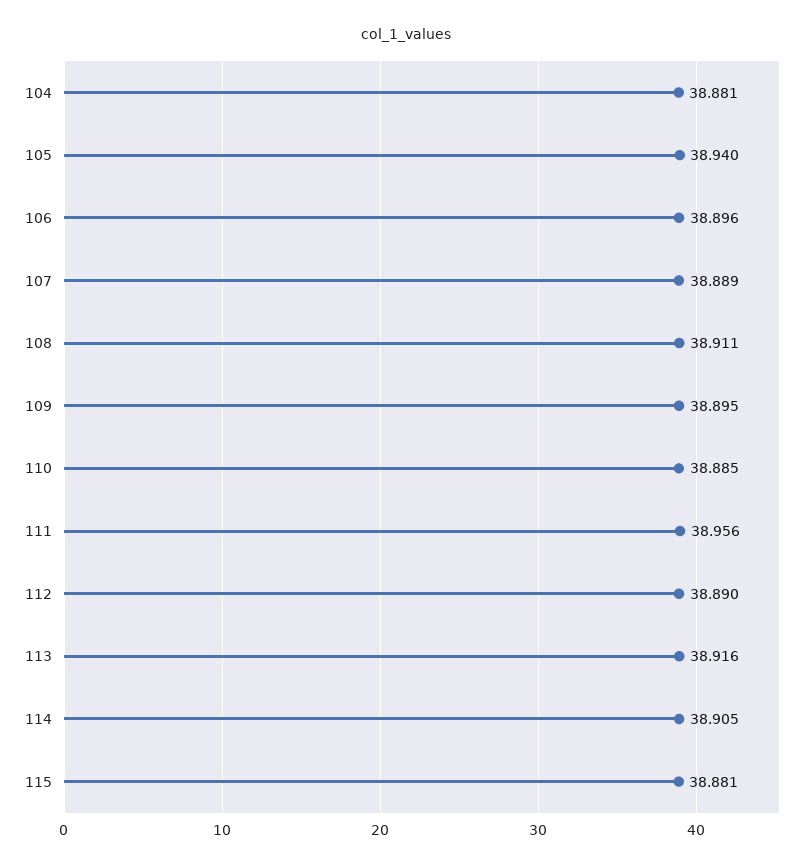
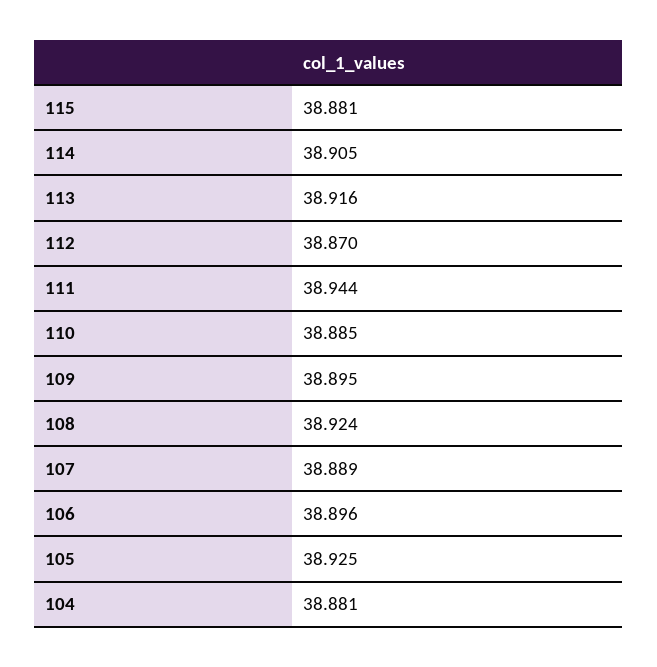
  {
    "104": 38.881,
-   "105": 38.94,
+   "105": 38.925,
    "106": 38.896,
    "107": 38.889,
-   "108": 38.911,
+   "108": 38.924,
    "109": 38.895,
    "110": 38.885,
-   "111": 38.956,
+   "111": 38.944,
-   "112": 38.89,
+   "112": 38.87,
    "113": 38.916,
    "114": 38.905,
    "115": 38.881
  }

